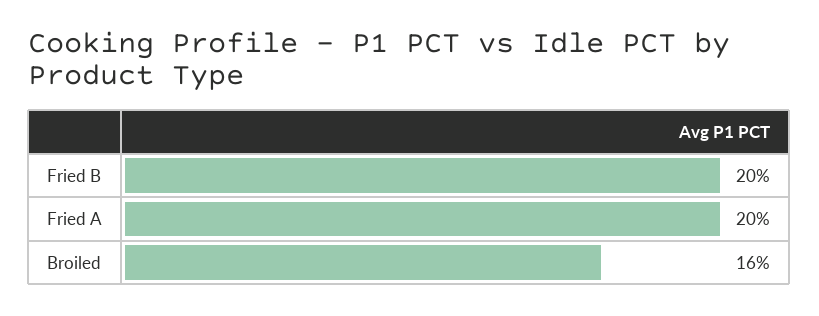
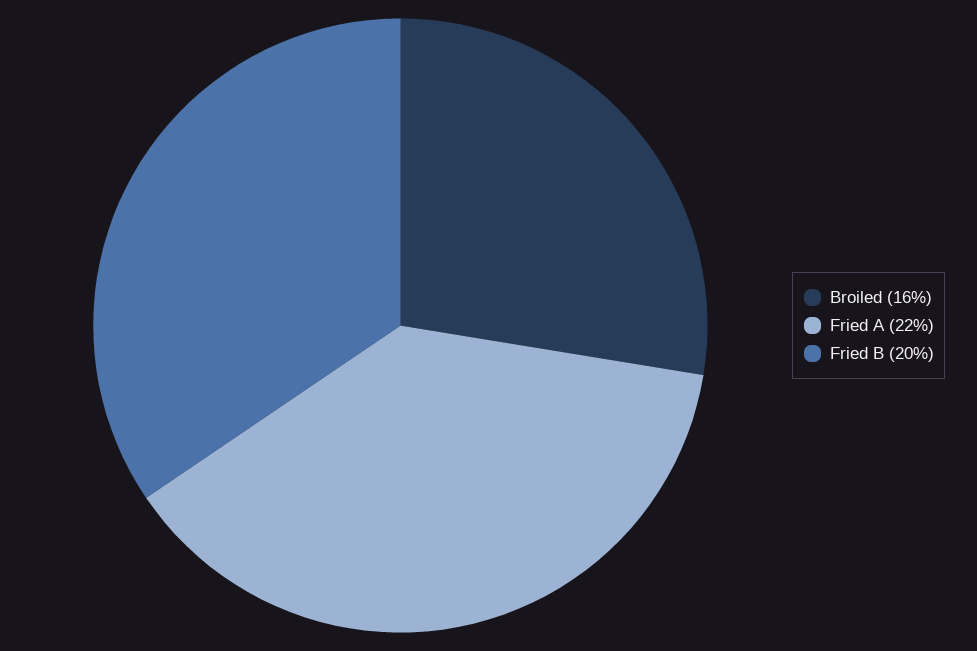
  {
    "Fried B": 20,
-   "Fried A": 20,
+   "Fried A": 22,
    "Broiled": 16
  }

